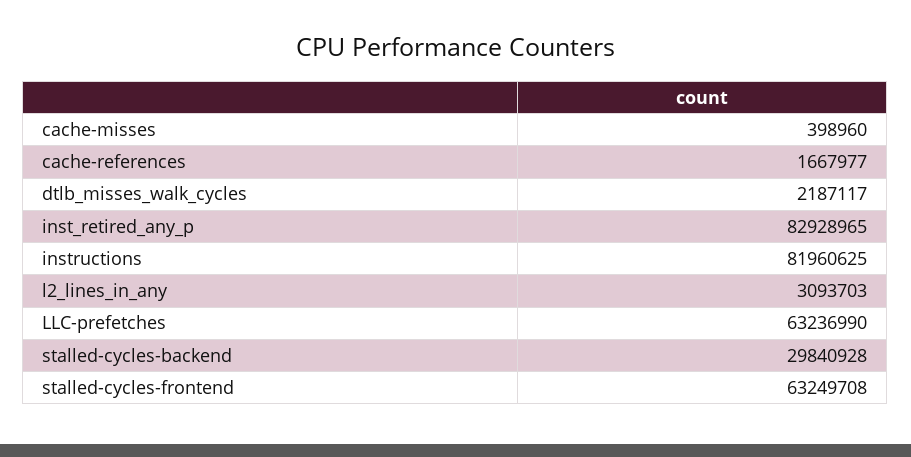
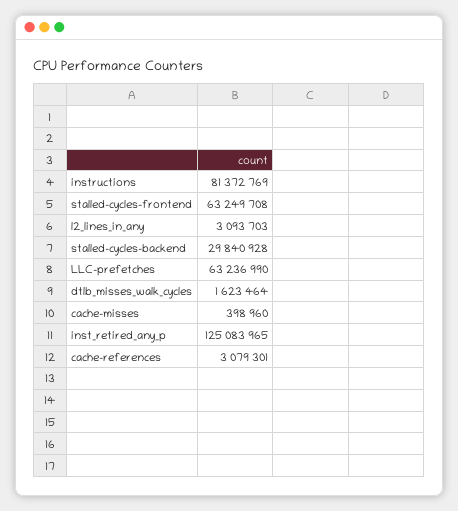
  {
    "cache-misses": 398960,
-   "cache-references": 1667977,
+   "cache-references": 3079301,
-   "dtlb_misses_walk_cycles": 2187117,
+   "dtlb_misses_walk_cycles": 1623464,
-   "inst_retired_any_p": 82928965,
+   "inst_retired_any_p": 125083965,
-   "instructions": 81960625,
+   "instructions": 81372769,
    "l2_lines_in_any": 3093703,
    "LLC-prefetches": 63236990,
    "stalled-cycles-backend": 29840928,
    "stalled-cycles-frontend": 63249708
  }

